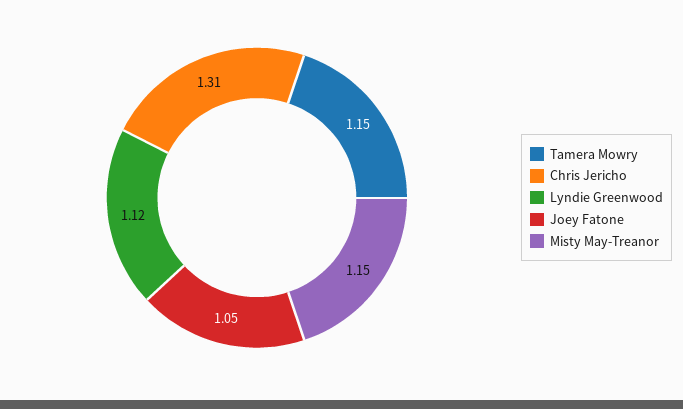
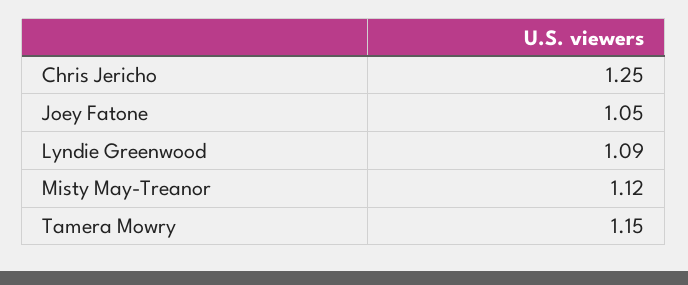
  {
    "Tamera Mowry": 1.15,
-   "Chris Jericho": 1.31,
+   "Chris Jericho": 1.25,
-   "Lyndie Greenwood": 1.12,
+   "Lyndie Greenwood": 1.09,
    "Joey Fatone": 1.05,
-   "Misty May-Treanor": 1.15
+   "Misty May-Treanor": 1.12
  }

